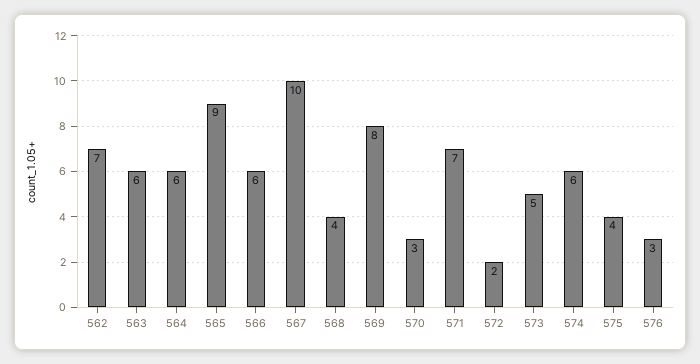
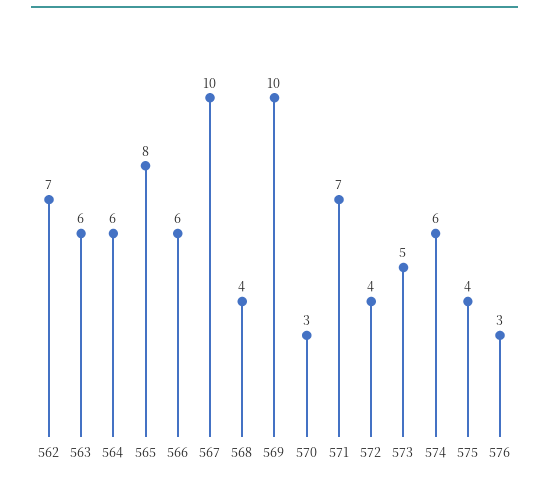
  {
    "562": 7,
    "563": 6,
    "564": 6,
-   "565": 9,
+   "565": 8,
    "566": 6,
    "567": 10,
    "568": 4,
-   "569": 8,
+   "569": 10,
    "570": 3,
    "571": 7,
-   "572": 2,
+   "572": 4,
    "573": 5,
    "574": 6,
    "575": 4,
    "576": 3
  }

